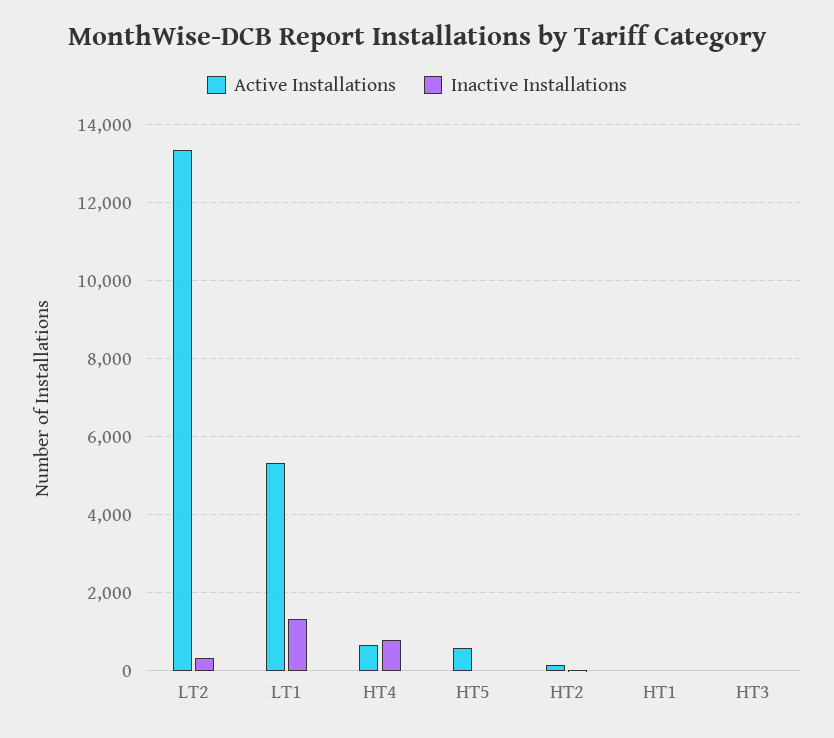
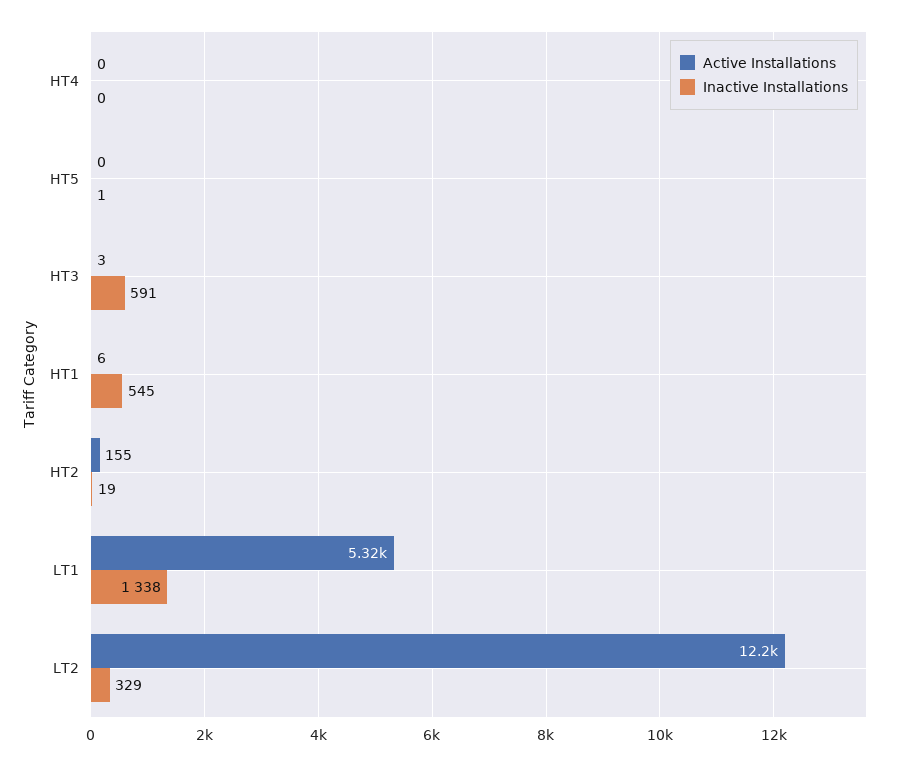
  {
    "Active Installations": {
-     "LT2": 13400,
+     "LT2": 12200,
      "LT1": 5320,
-     "HT4": 600,
+     "HT4": 0,
-     "HT5": 600,
+     "HT5": 0,
      "HT2": 155,
      "HT1": 6,
      "HT3": 3
    },
    "Inactive Installations": {
      "LT2": 329,
      "LT1": 1338,
-     "HT4": 800,
+     "HT4": 0,
      "HT5": 1,
      "HT2": 19,
-     "HT1": 0,
+     "HT1": 545,
-     "HT3": 0
+     "HT3": 591
    }
  }

